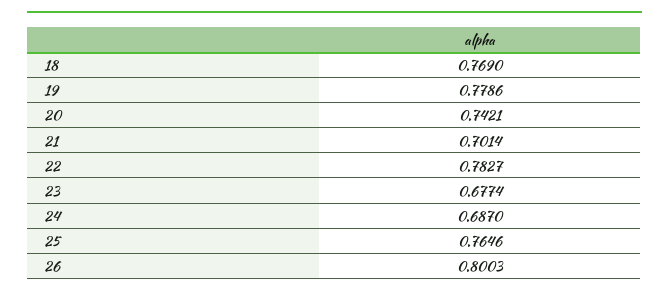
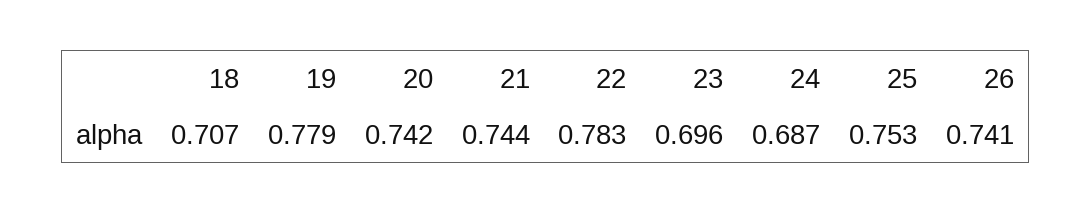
  {
-   "18": 0.769,
+   "18": 0.707,
    "19": 0.7786,
    "20": 0.7421,
-   "21": 0.7014,
+   "21": 0.744,
    "22": 0.7827,
-   "23": 0.6774,
+   "23": 0.696,
    "24": 0.687,
-   "25": 0.7646,
+   "25": 0.753,
-   "26": 0.8003
+   "26": 0.741
  }

